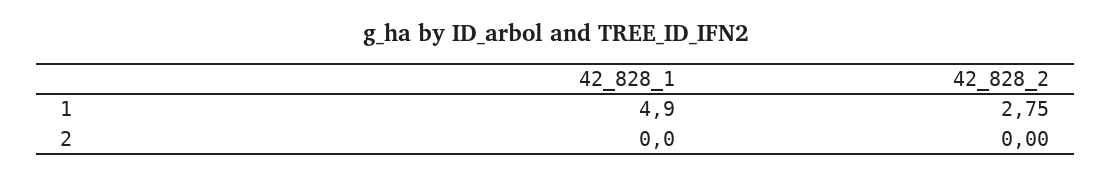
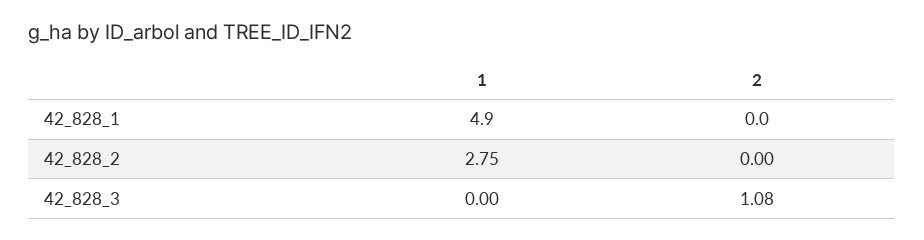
  {
    "42_828_1": {
      "1": 4.9,
      "2": 0
    },
    "42_828_2": {
      "1": 2.75,
      "2": 0
-   }
+   },
+   "42_828_3": {
+     "1": 0,
+     "2": 1.08
+   }
  }

